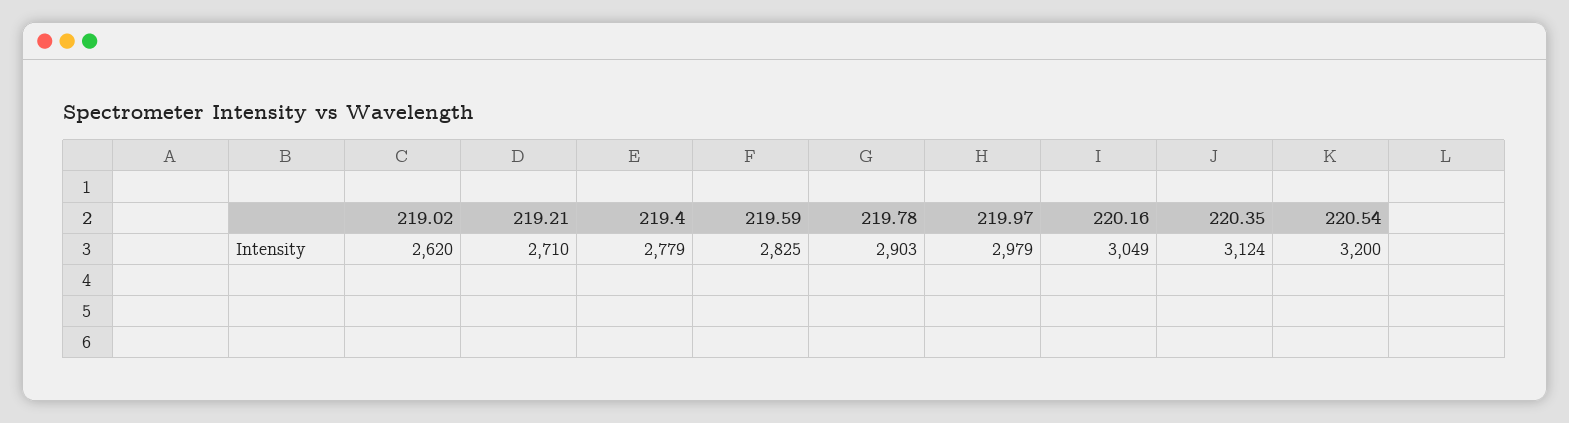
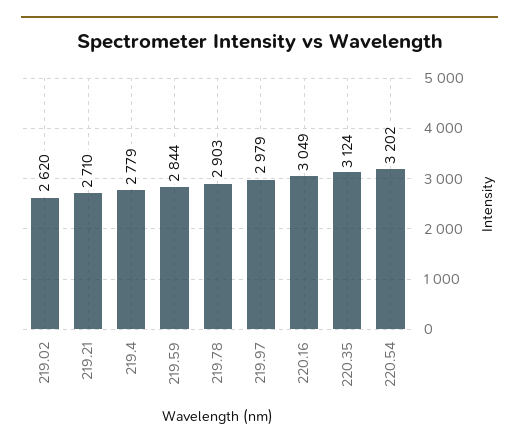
  {
    "219.02": 2620,
    "219.21": 2710,
    "219.4": 2779,
-   "219.59": 2825,
+   "219.59": 2844,
    "219.78": 2903,
    "219.97": 2979,
    "220.16": 3049,
    "220.35": 3124,
-   "220.54": 3200
+   "220.54": 3202
  }

